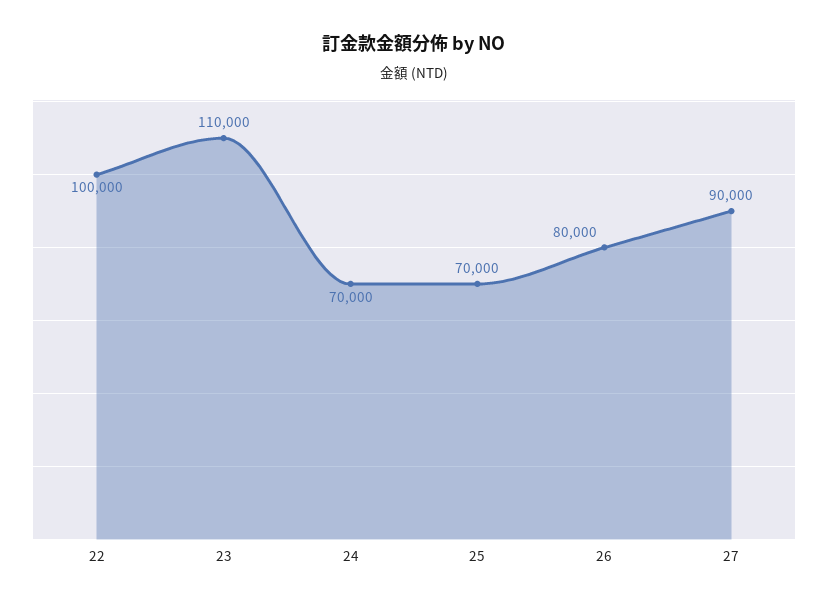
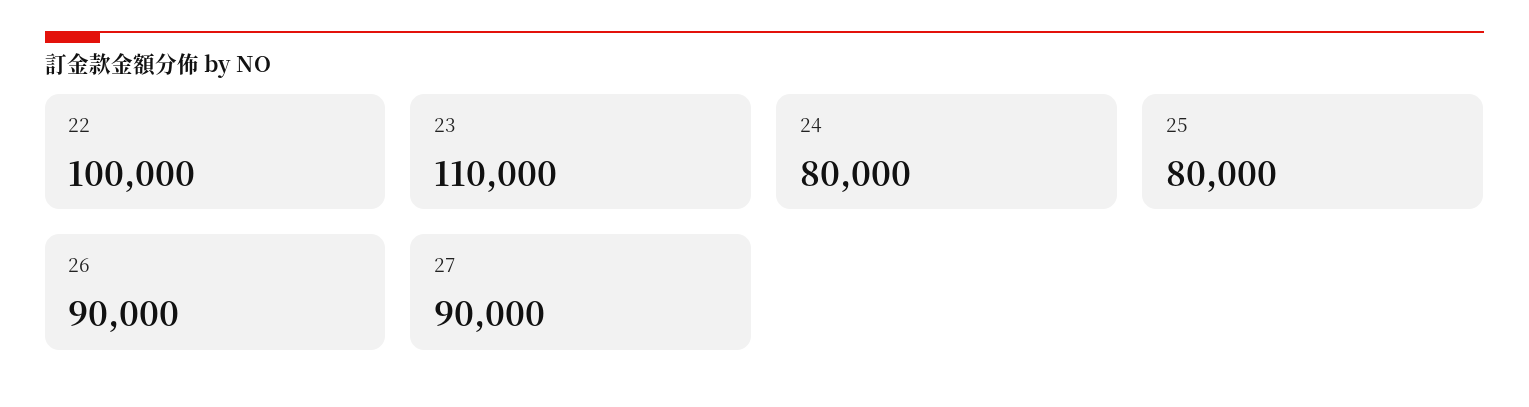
  {
    "22": 100000,
    "23": 110000,
-   "24": 70000,
+   "24": 80000,
-   "25": 70000,
+   "25": 80000,
-   "26": 80000,
+   "26": 90000,
    "27": 90000
  }

